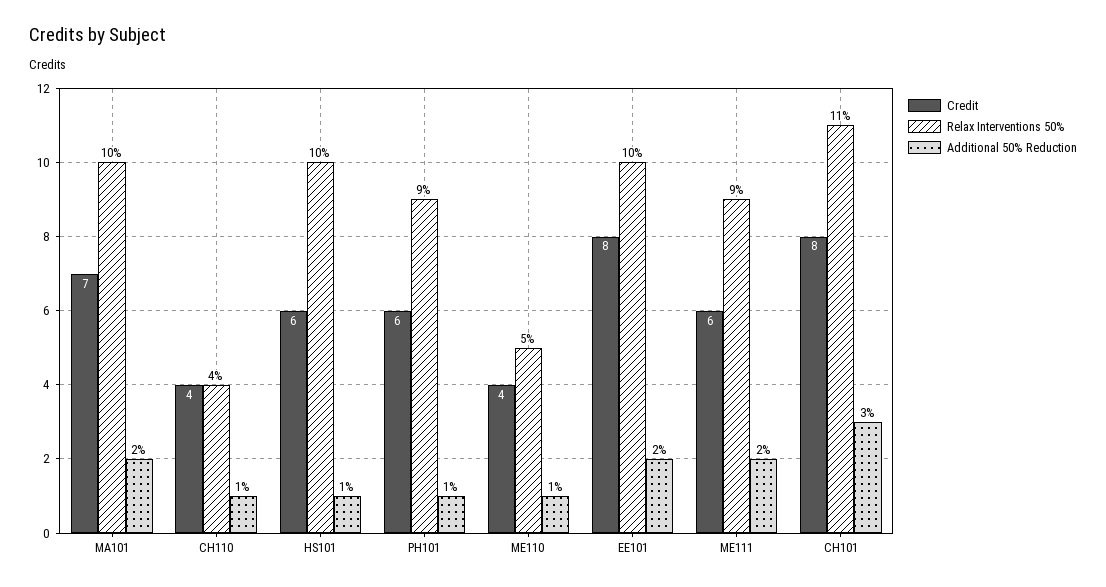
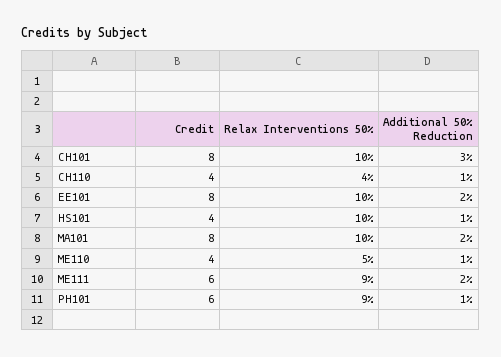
  {
    "Credit": {
-     "MA101": 7,
+     "MA101": 8,
      "CH110": 4,
-     "HS101": 6,
+     "HS101": 4,
      "PH101": 6,
      "ME110": 4,
      "EE101": 8,
      "ME111": 6,
      "CH101": 8
    },
    "Relax Interventions 50%": {
      "MA101": 10,
      "CH110": 4,
      "HS101": 10,
      "PH101": 9,
      "ME110": 5,
      "EE101": 10,
      "ME111": 9,
-     "CH101": 11
+     "CH101": 10
    },
    "Additional 50% Reduction": {
      "MA101": 2,
      "CH110": 1,
      "HS101": 1,
      "PH101": 1,
      "ME110": 1,
      "EE101": 2,
      "ME111": 2,
      "CH101": 3
    }
  }

